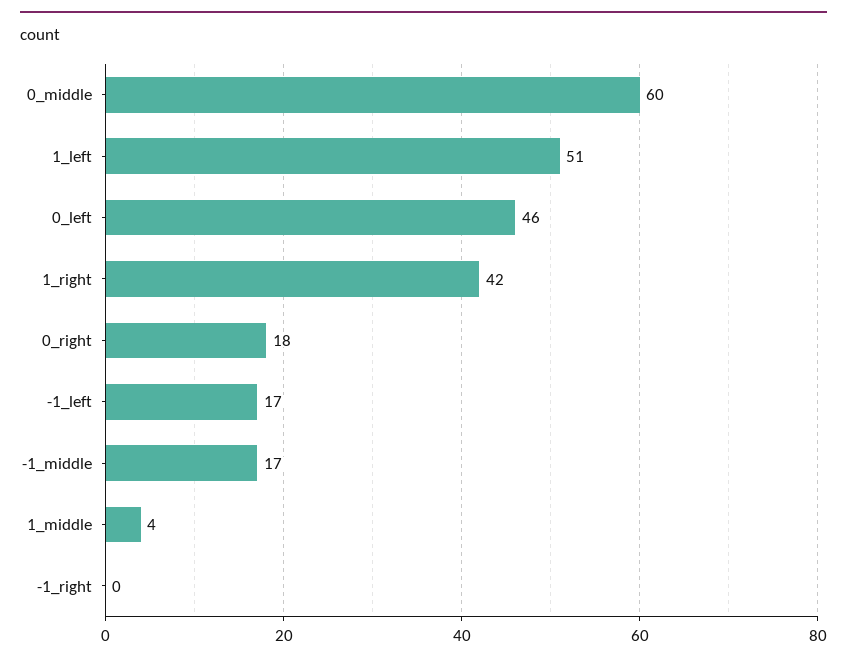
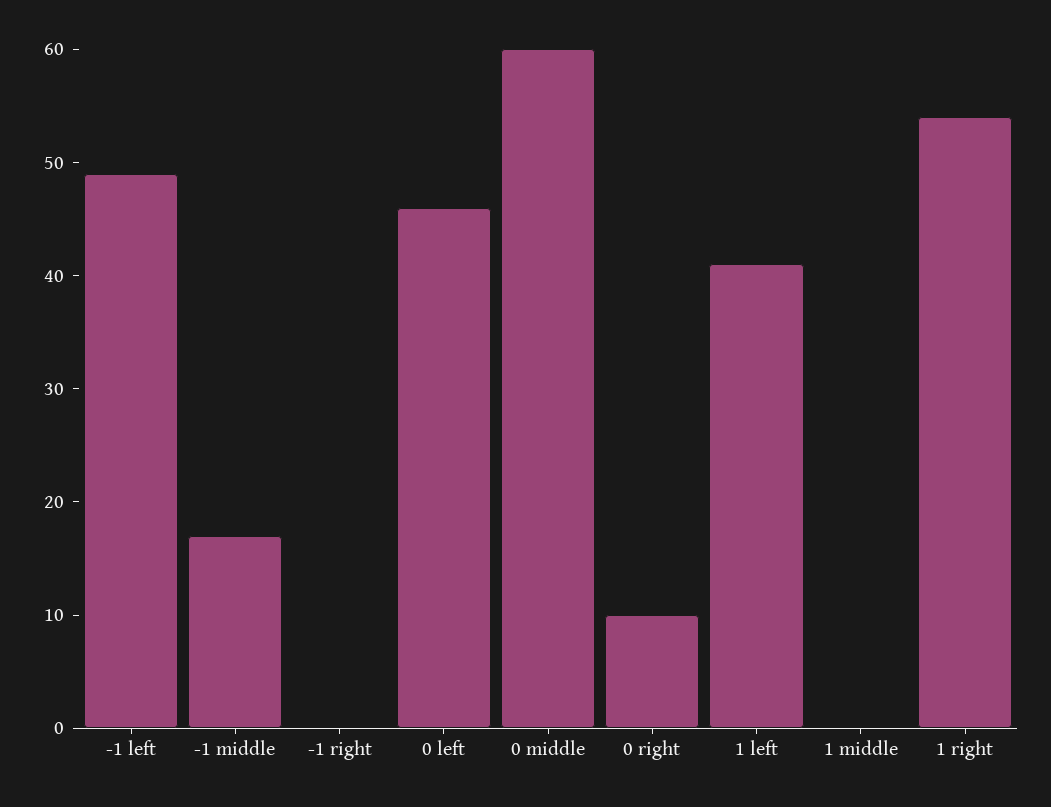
  {
    "0_middle": 60,
-   "1_left": 51,
+   "1_left": 41,
    "0_left": 46,
-   "1_right": 42,
+   "1_right": 54,
-   "0_right": 18,
+   "0_right": 10,
-   "-1_left": 17,
+   "-1_left": 49,
    "-1_middle": 17,
-   "1_middle": 4,
+   "1_middle": 0,
    "-1_right": 0
  }

